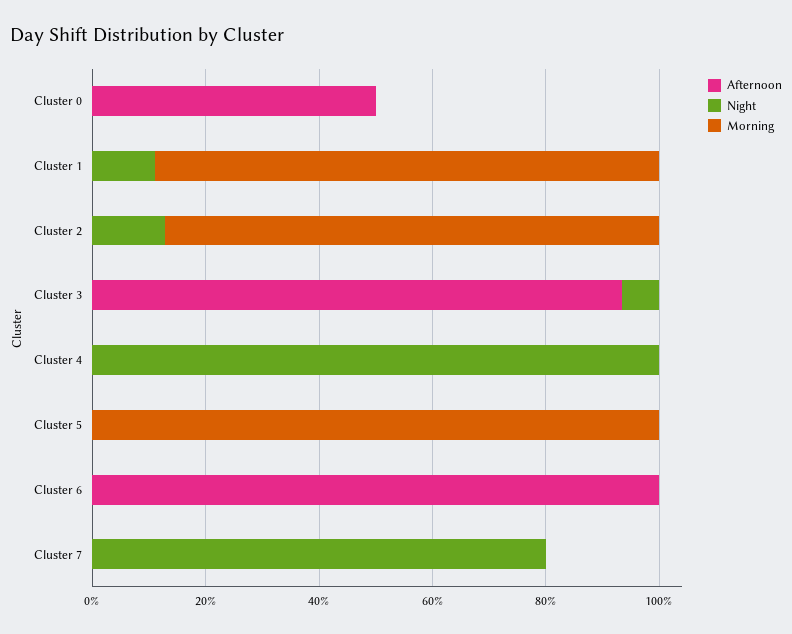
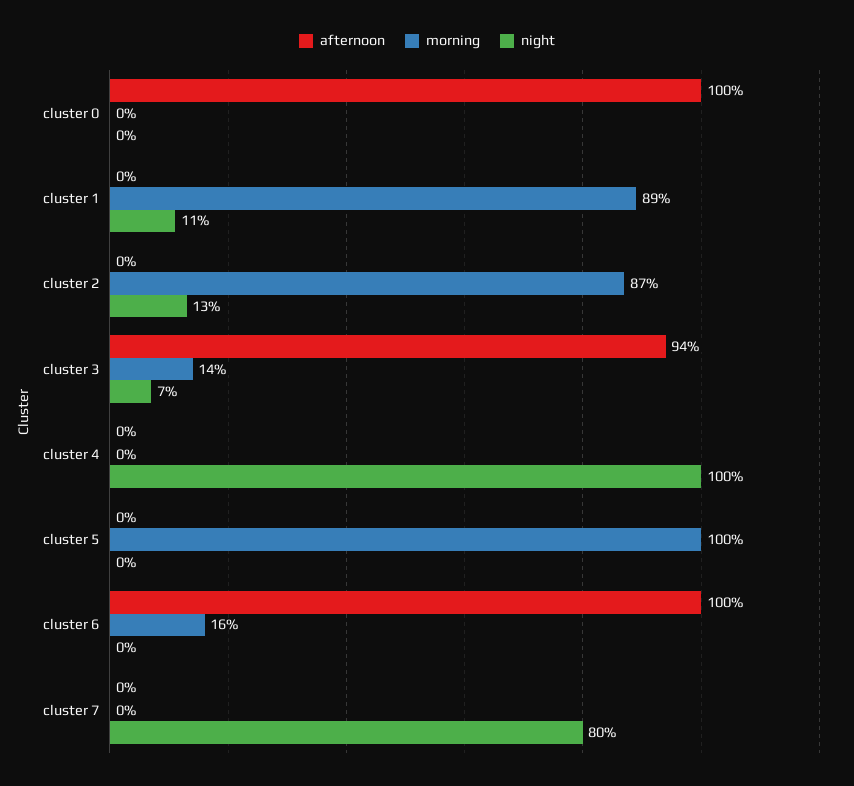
  {
    "Afternoon": {
-     "Cluster 0": 50,
+     "Cluster 0": 100,
      "Cluster 1": 0,
      "Cluster 2": 0,
      "Cluster 3": 94,
      "Cluster 4": 0,
      "Cluster 5": 0,
      "Cluster 6": 100,
      "Cluster 7": 0
    },
    "Night": {
      "Cluster 0": 0,
      "Cluster 1": 11,
      "Cluster 2": 13,
      "Cluster 3": 7,
      "Cluster 4": 100,
      "Cluster 5": 0,
      "Cluster 6": 0,
      "Cluster 7": 80
    },
    "Morning": {
      "Cluster 0": 0,
      "Cluster 1": 89,
      "Cluster 2": 87,
-     "Cluster 3": 0,
+     "Cluster 3": 14,
      "Cluster 4": 0,
      "Cluster 5": 100,
-     "Cluster 6": 0,
+     "Cluster 6": 16,
      "Cluster 7": 0
    }
  }

